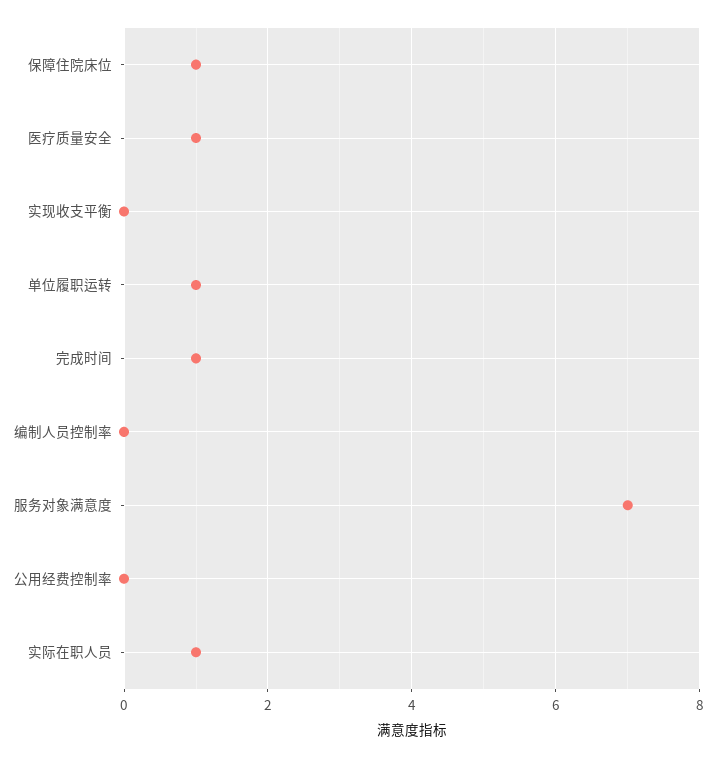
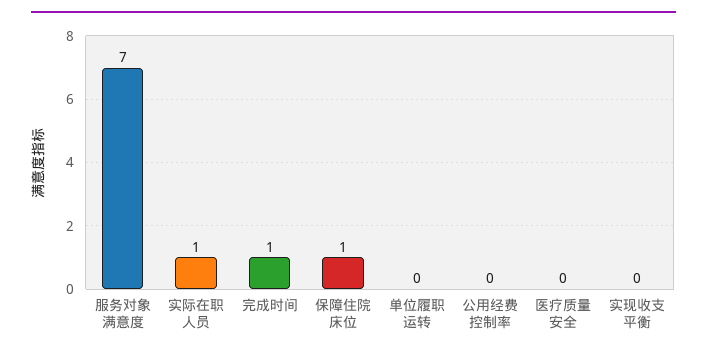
  {
    "保障住院床位": 1,
-   "医疗质量安全": 1,
+   "医疗质量安全": 0,
    "实现收支平衡": 0,
-   "单位履职运转": 1,
+   "单位履职运转": 0,
    "完成时间": 1,
-   "编制人员控制率": 0,
    "服务对象满意度": 7,
    "公用经费控制率": 0,
    "实际在职人员": 1
  }

